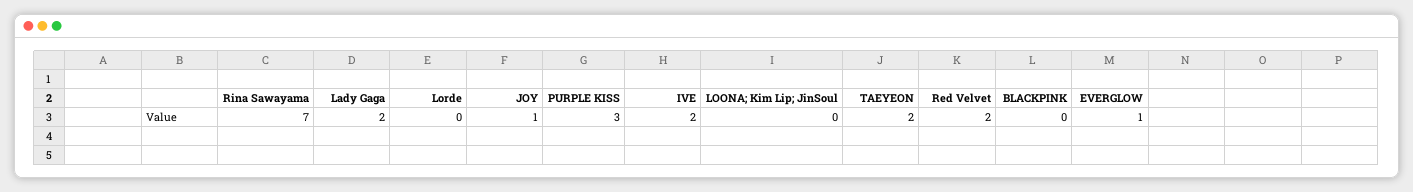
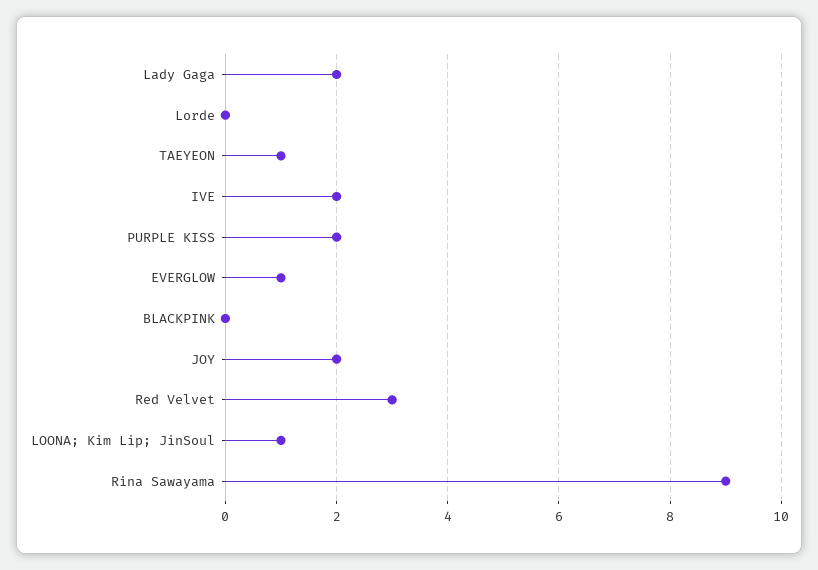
  {
-   "Rina Sawayama": 7,
+   "Rina Sawayama": 9,
    "Lady Gaga": 2,
    "Lorde": 0,
-   "JOY": 1,
+   "JOY": 2,
-   "PURPLE KISS": 3,
+   "PURPLE KISS": 2,
    "IVE": 2,
-   "LOONA; Kim Lip; JinSoul": 0,
+   "LOONA; Kim Lip; JinSoul": 1,
-   "TAEYEON": 2,
+   "TAEYEON": 1,
-   "Red Velvet": 2,
+   "Red Velvet": 3,
    "BLACKPINK": 0,
    "EVERGLOW": 1
  }

